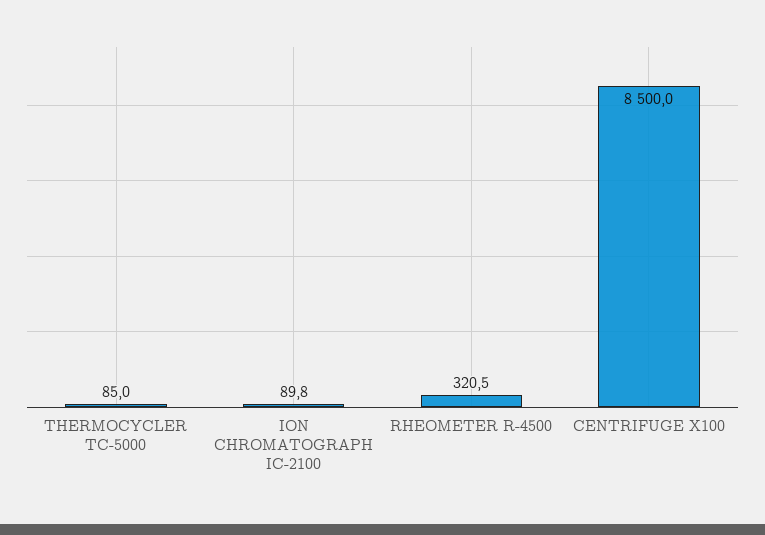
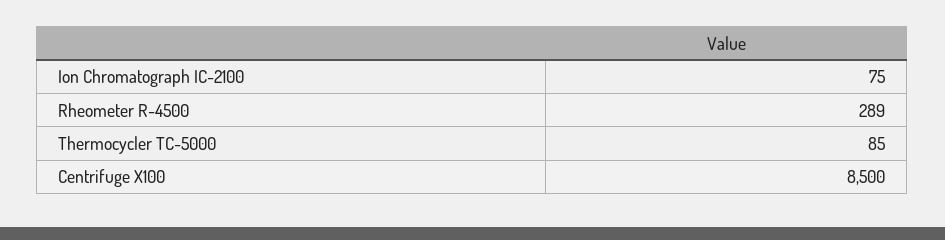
  {
    "THERMOCYCLER TC-5000": 85,
-   "ION CHROMATOGRAPH IC-2100": 89.8,
+   "ION CHROMATOGRAPH IC-2100": 75,
-   "RHEOMETER R-4500": 320.5,
+   "RHEOMETER R-4500": 289,
    "CENTRIFUGE X100": 8500
  }

